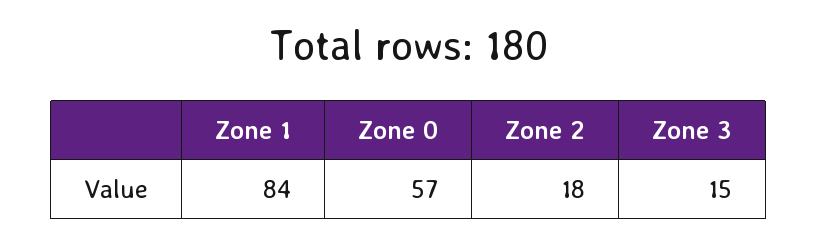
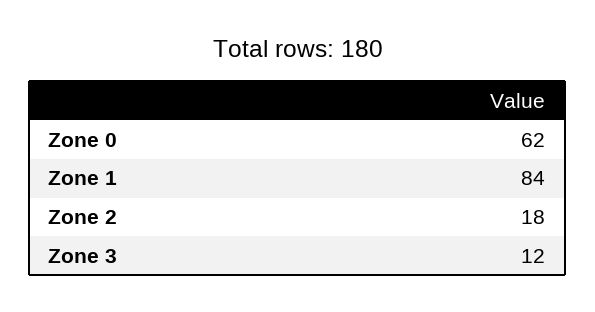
  {
    "Zone 1": 84,
-   "Zone 0": 57,
+   "Zone 0": 62,
    "Zone 2": 18,
-   "Zone 3": 15
+   "Zone 3": 12
  }

